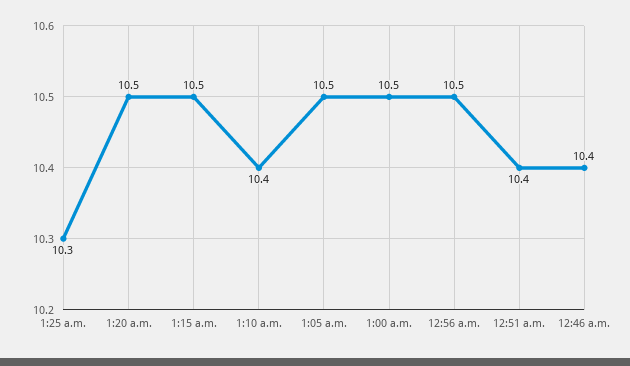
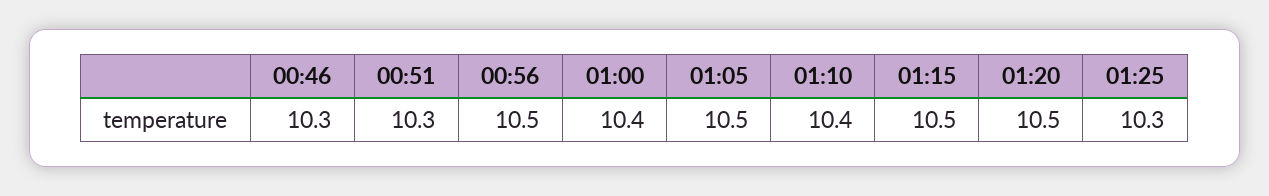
  {
    "1:25 a.m.": 10.3,
    "1:20 a.m.": 10.5,
    "1:15 a.m.": 10.5,
    "1:10 a.m.": 10.4,
    "1:05 a.m.": 10.5,
-   "1:00 a.m.": 10.5,
+   "1:00 a.m.": 10.4,
    "12:56 a.m.": 10.5,
-   "12:51 a.m.": 10.4,
+   "12:51 a.m.": 10.3,
-   "12:46 a.m.": 10.4
+   "12:46 a.m.": 10.3
  }

